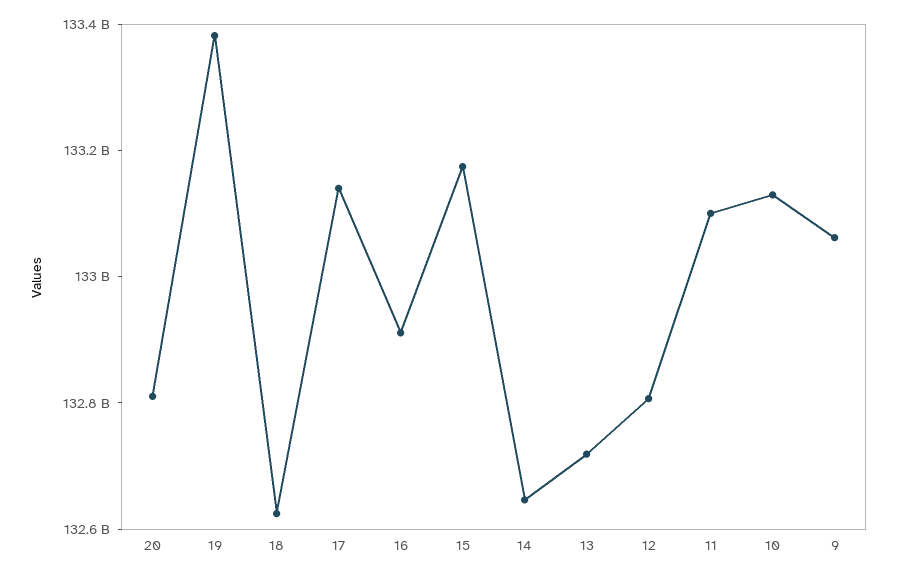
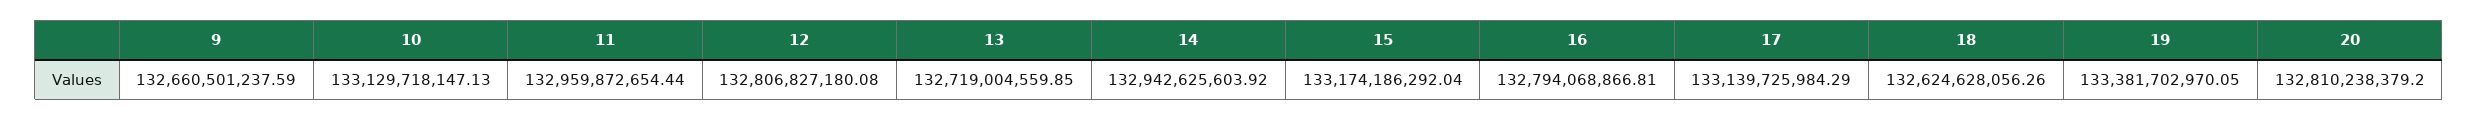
  {
    "20": 132810238379.2,
    "19": 133381702970.05,
    "18": 132624628056.26,
    "17": 133139725984.29,
-   "16": 132900000000,
+   "16": 132794068866.81,
    "15": 133174186292.04,
-   "14": 132650000000,
+   "14": 132942625603.92,
    "13": 132719004559.85,
    "12": 132806827180.08,
-   "11": 133100000000,
+   "11": 132959872654.44,
    "10": 133129718147.13,
-   "9": 133050000000
+   "9": 132660501237.59
  }

